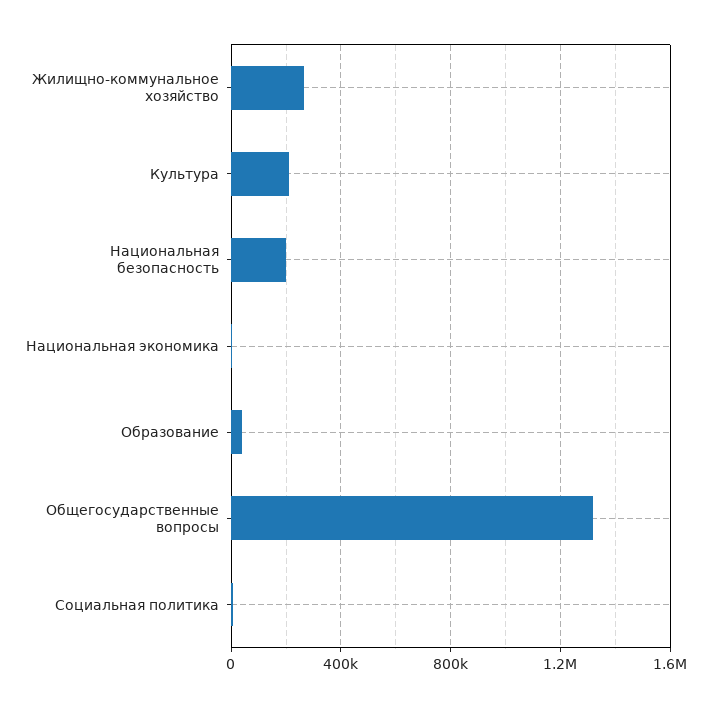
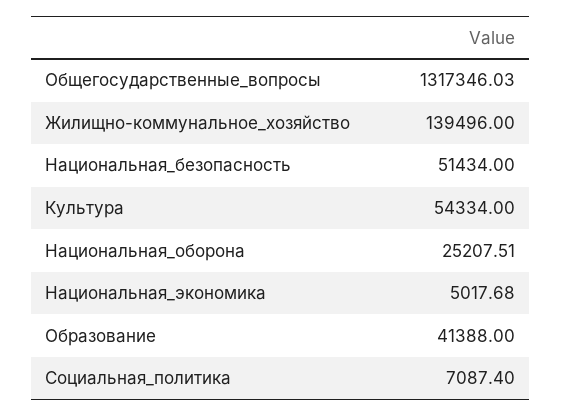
  {
-   "Жилищно-коммунальное хозяйство": 250000,
+   "Жилищно-коммунальное хозяйство": 139496,
-   "Культура": 200000,
+   "Культура": 54334,
-   "Национальная безопасность": 200000,
+   "Национальная безопасность": 51434,
    "Национальная экономика": 5017.68,
    "Образование": 41388,
    "Общегосударственные вопросы": 1317346.03,
-   "Социальная политика": 7087.4
+   "Социальная политика": 7087.4,
+   "Национальная_оборона": 25207.51
  }

